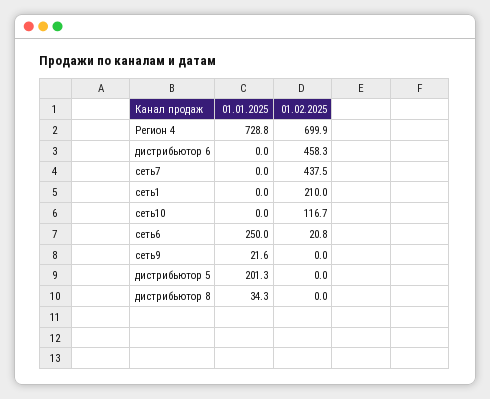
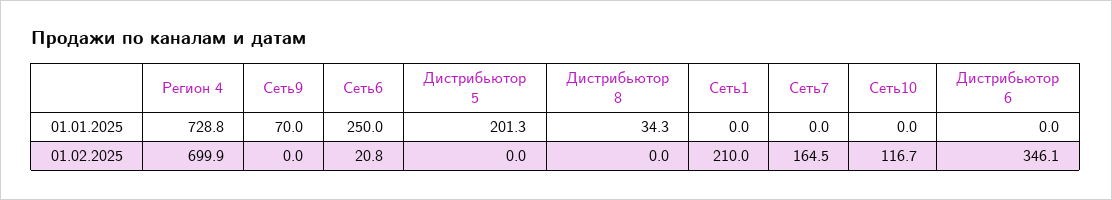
  {
    "01.01.2025": {
      "Регион 4": 728.8,
      "дистрибьютор 6": 0,
      "сеть7": 0,
      "сеть1": 0,
      "сеть10": 0,
      "сеть6": 250,
-     "сеть9": 21.6,
+     "сеть9": 70,
      "дистрибьютор 5": 201.3,
      "дистрибьютор 8": 34.3
    },
    "01.02.2025": {
      "Регион 4": 699.9,
-     "дистрибьютор 6": 458.3,
+     "дистрибьютор 6": 346.1,
-     "сеть7": 437.5,
+     "сеть7": 164.5,
      "сеть1": 210,
      "сеть10": 116.7,
      "сеть6": 20.8,
      "сеть9": 0,
      "дистрибьютор 5": 0,
      "дистрибьютор 8": 0
    }
  }

